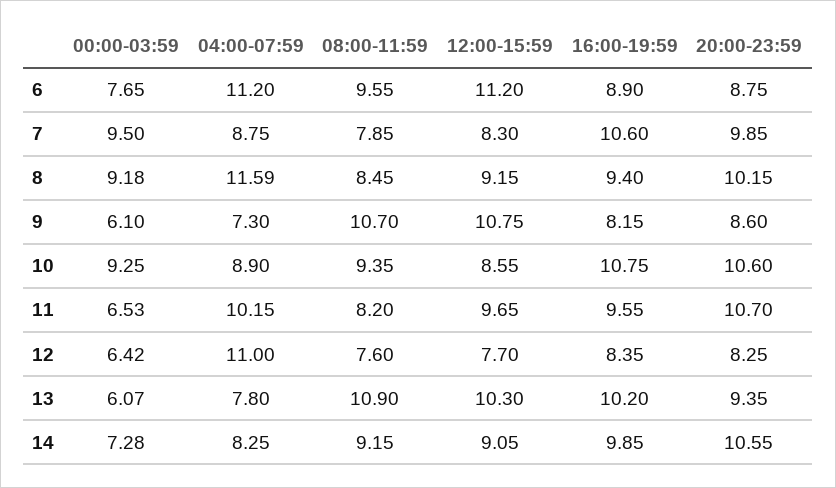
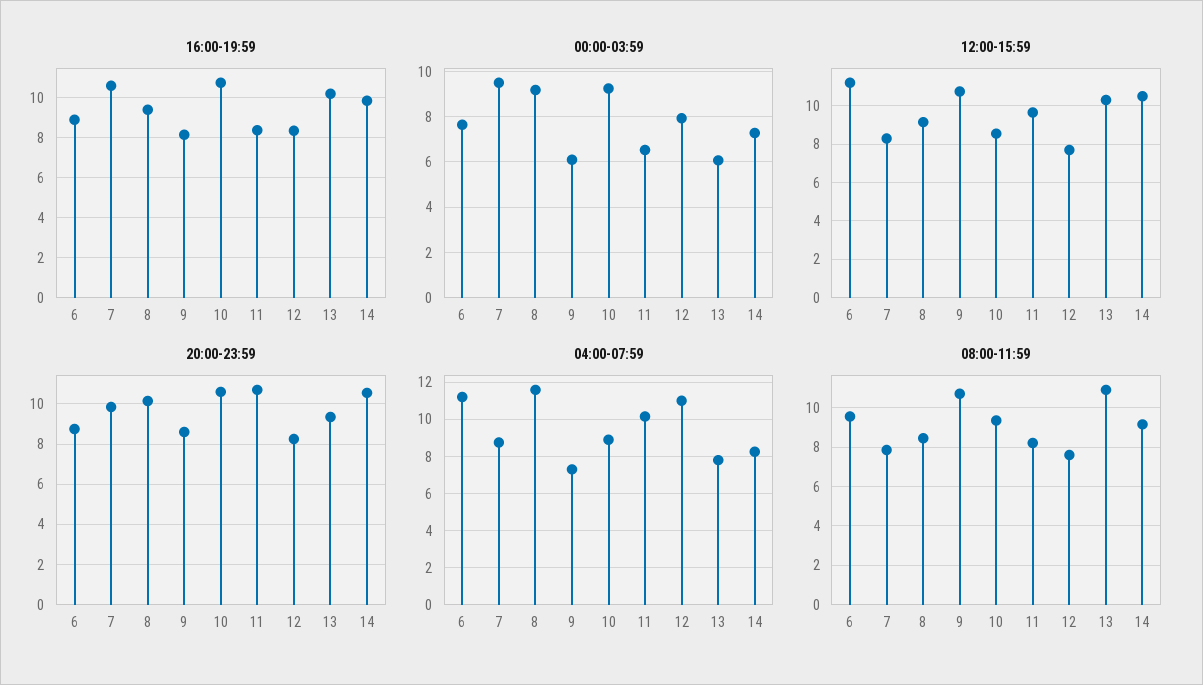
  {
    "00:00-03:59": {
      "6": 7.65,
      "7": 9.5,
      "8": 9.18,
      "9": 6.1,
      "10": 9.25,
      "11": 6.53,
-     "12": 6.42,
+     "12": 8,
      "13": 6.07,
      "14": 7.28
    },
    "04:00-07:59": {
      "6": 11.2,
      "7": 8.75,
      "8": 11.59,
      "9": 7.3,
      "10": 8.9,
      "11": 10.15,
      "12": 11,
      "13": 7.8,
      "14": 8.25
    },
    "08:00-11:59": {
      "6": 9.55,
      "7": 7.85,
      "8": 8.45,
      "9": 10.7,
      "10": 9.35,
      "11": 8.2,
      "12": 7.6,
      "13": 10.9,
      "14": 9.15
    },
    "12:00-15:59": {
      "6": 11.2,
      "7": 8.3,
      "8": 9.15,
      "9": 10.75,
      "10": 8.55,
      "11": 9.65,
      "12": 7.7,
      "13": 10.3,
-     "14": 9.05
+     "14": 10.5
    },
    "16:00-19:59": {
      "6": 8.9,
      "7": 10.6,
      "8": 9.4,
      "9": 8.15,
      "10": 10.75,
-     "11": 9.55,
+     "11": 8.5,
      "12": 8.35,
      "13": 10.2,
      "14": 9.85
    },
    "20:00-23:59": {
      "6": 8.75,
      "7": 9.85,
      "8": 10.15,
      "9": 8.6,
      "10": 10.6,
      "11": 10.7,
      "12": 8.25,
      "13": 9.35,
      "14": 10.55
    }
  }

